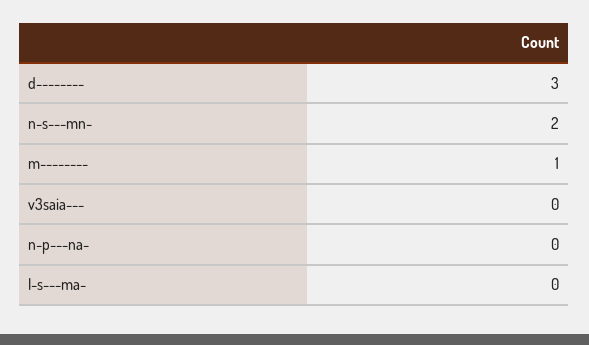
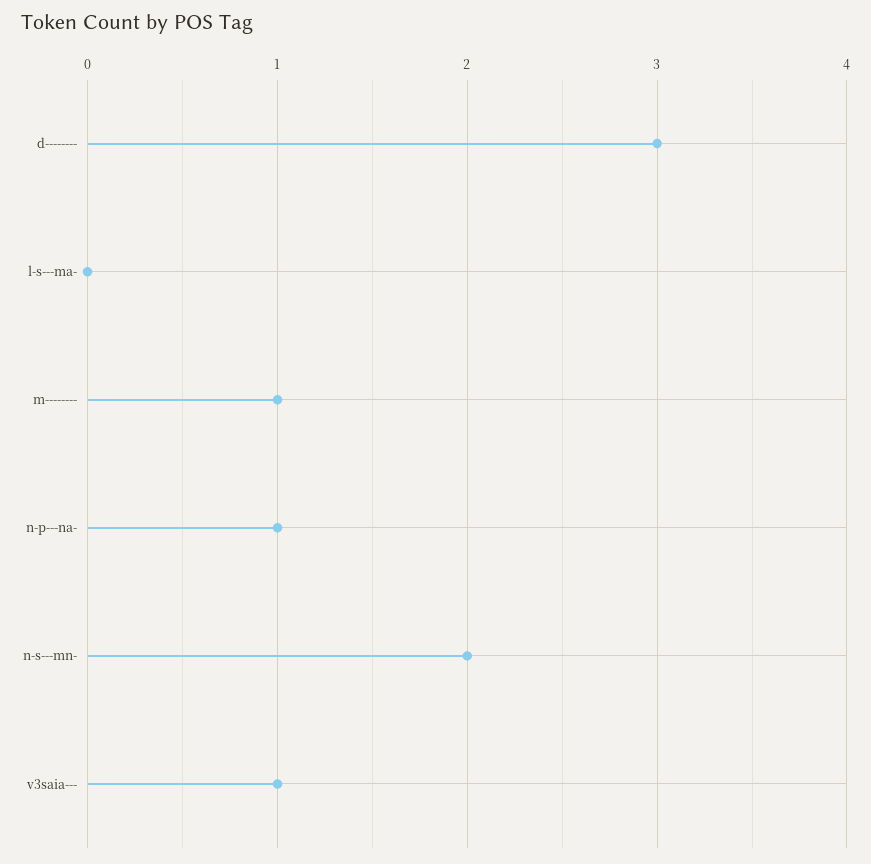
  {
    "d--------": 3,
    "n-s---mn-": 2,
    "m--------": 1,
-   "v3saia---": 0,
+   "v3saia---": 1,
-   "n-p---na-": 0,
+   "n-p---na-": 1,
    "l-s---ma-": 0
  }

